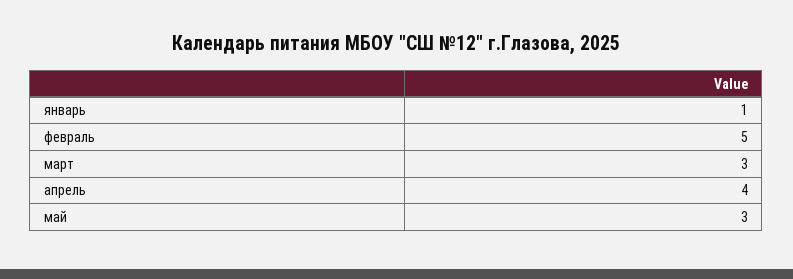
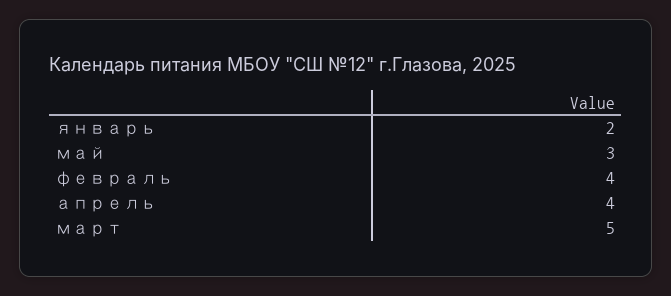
  {
-   "январь": 1,
+   "январь": 2,
-   "февраль": 5,
+   "февраль": 4,
-   "март": 3,
+   "март": 5,
    "апрель": 4,
    "май": 3
  }

